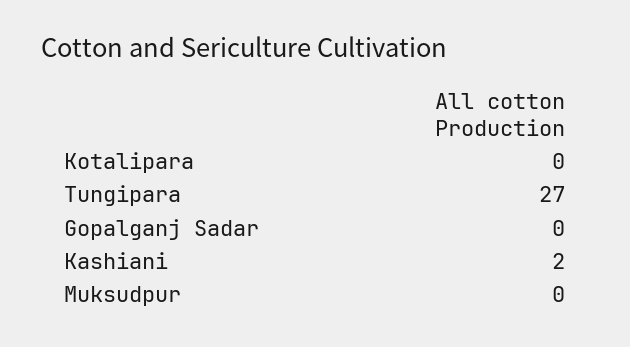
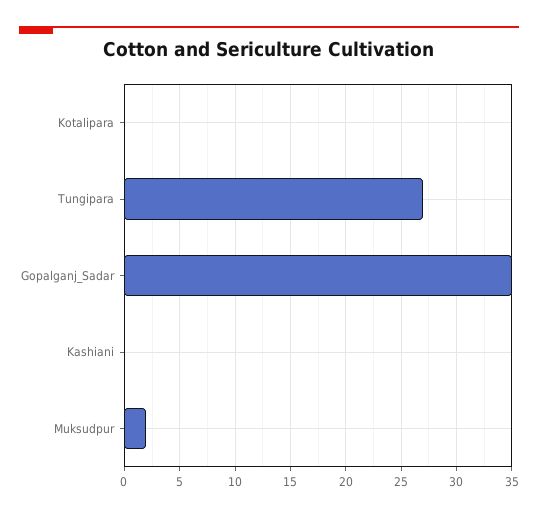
  {
    "Kotalipara": 0,
    "Tungipara": 27,
-   "Gopalganj Sadar": 0,
+   "Gopalganj Sadar": 35,
-   "Kashiani": 2,
+   "Kashiani": 0,
-   "Muksudpur": 0
+   "Muksudpur": 2
  }

